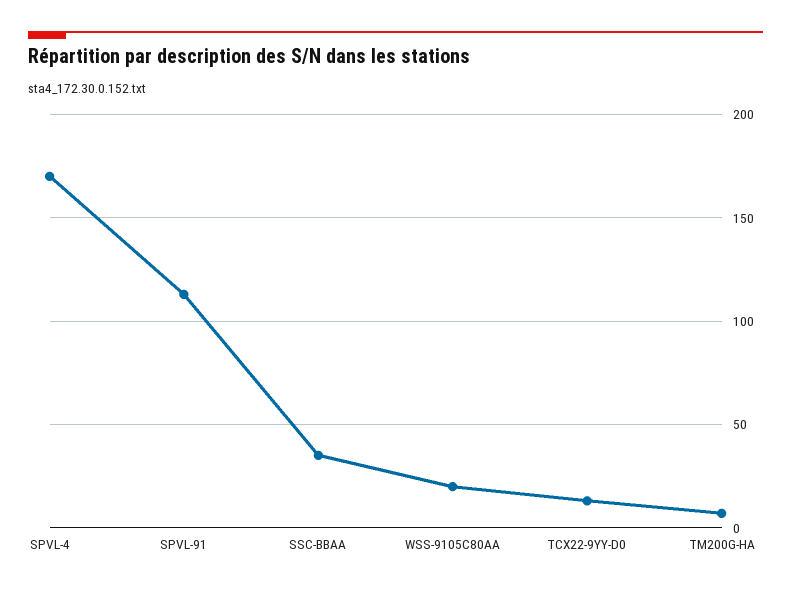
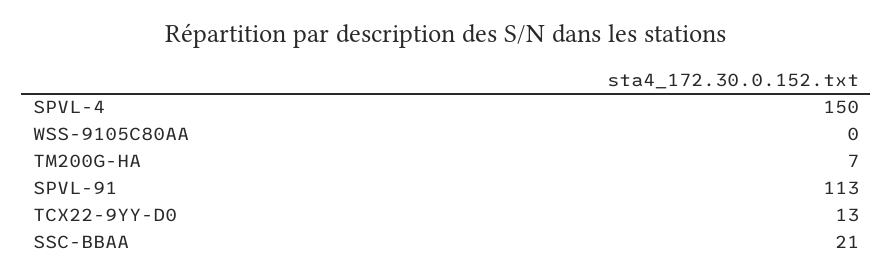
  {
-   "SPVL-4": 170,
+   "SPVL-4": 150,
    "SPVL-91": 113,
-   "SSC-BBAA": 35,
+   "SSC-BBAA": 21,
-   "WSS-9105C80AA": 20,
+   "WSS-9105C80AA": 0,
    "TCX22-9YY-D0": 13,
    "TM200G-HA": 7
  }

